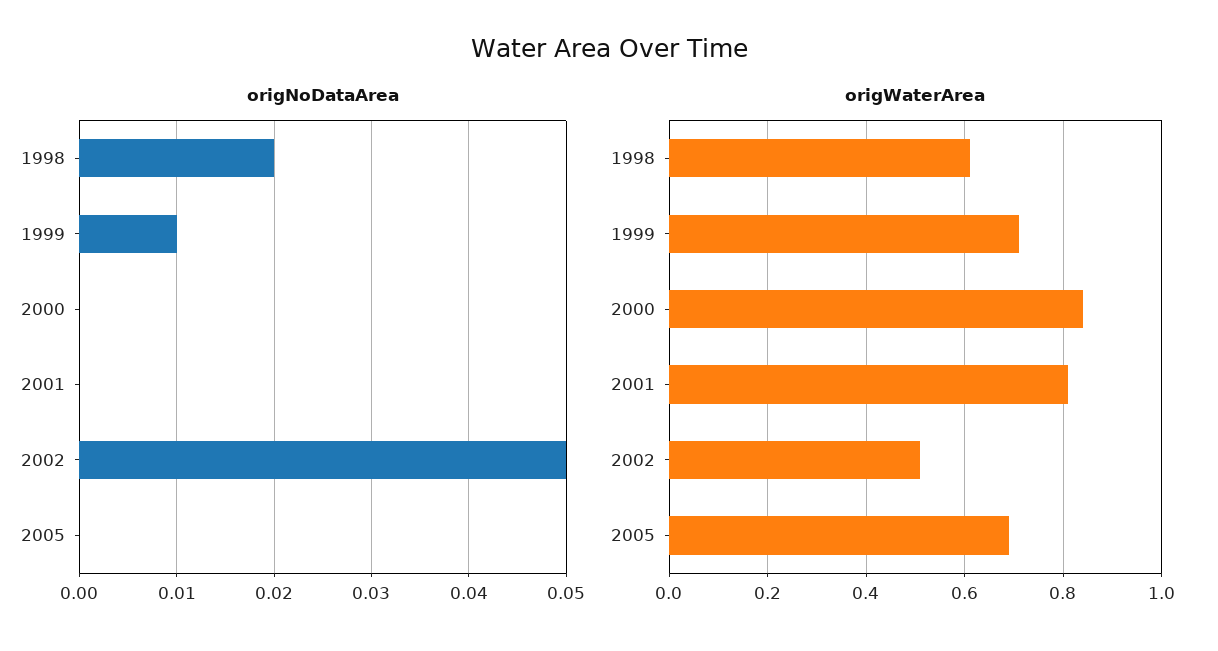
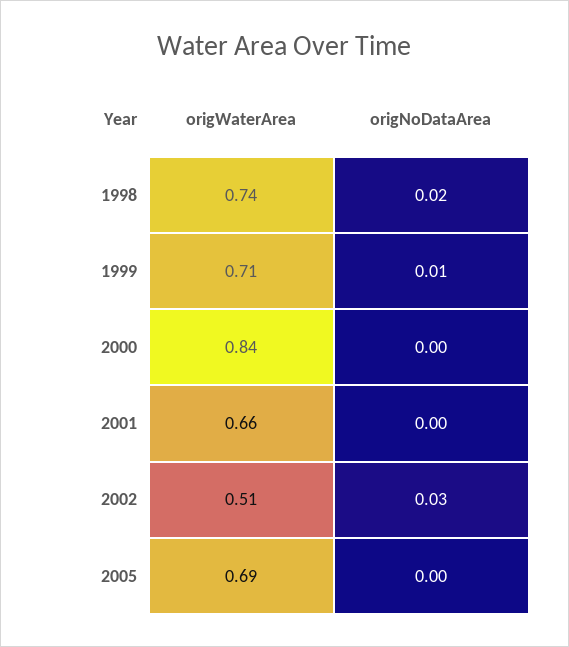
  {
    "origNoDataArea": {
      "1998": 0.02,
      "1999": 0.01,
      "2000": 0,
      "2001": 0,
-     "2002": 0.05,
+     "2002": 0.03,
      "2005": 0
    },
    "origWaterArea": {
-     "1998": 0.6,
+     "1998": 0.74,
      "1999": 0.71,
      "2000": 0.84,
-     "2001": 0.8,
+     "2001": 0.66,
      "2002": 0.51,
      "2005": 0.69
    }
  }

